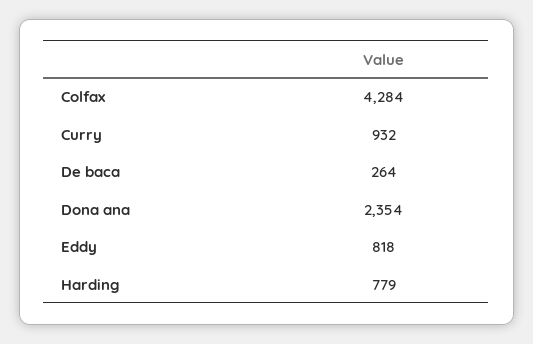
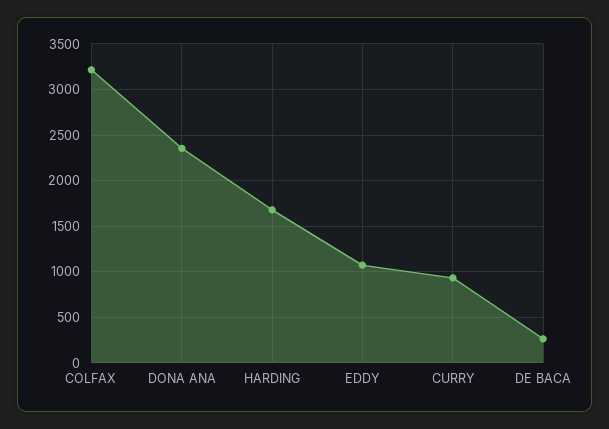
  {
-   "Colfax": 4284,
+   "Colfax": 3200,
    "Curry": 932,
    "De baca": 264,
    "Dona ana": 2354,
-   "Eddy": 818,
+   "Eddy": 1100,
-   "Harding": 779
+   "Harding": 1700
  }

